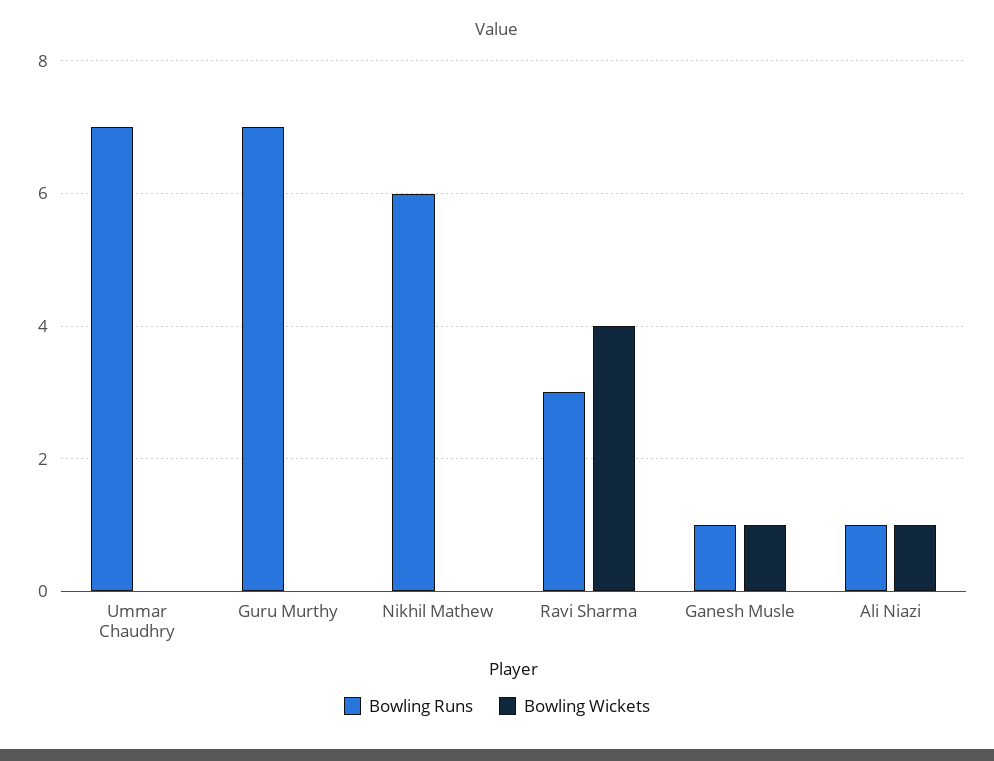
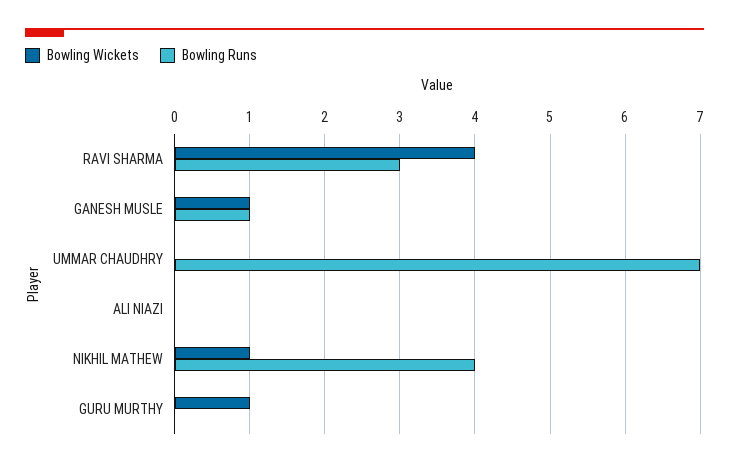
  {
    "Bowling Runs": {
      "Ummar Chaudhry": 7,
-     "Guru Murthy": 7,
+     "Guru Murthy": 0,
-     "Nikhil Mathew": 6,
+     "Nikhil Mathew": 4,
      "Ravi Sharma": 3,
      "Ganesh Musle": 1,
-     "Ali Niazi": 1
+     "Ali Niazi": 0
    },
    "Bowling Wickets": {
      "Ummar Chaudhry": 0,
-     "Guru Murthy": 0,
+     "Guru Murthy": 1,
-     "Nikhil Mathew": 0,
+     "Nikhil Mathew": 1,
      "Ravi Sharma": 4,
      "Ganesh Musle": 1,
-     "Ali Niazi": 1
+     "Ali Niazi": 0
    }
  }

